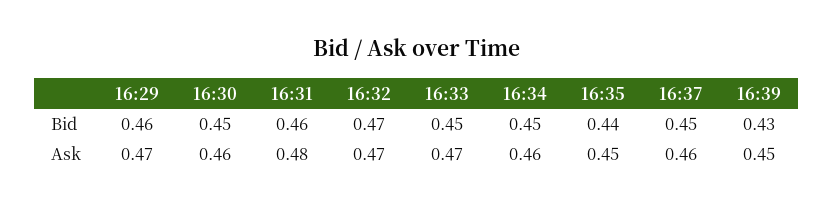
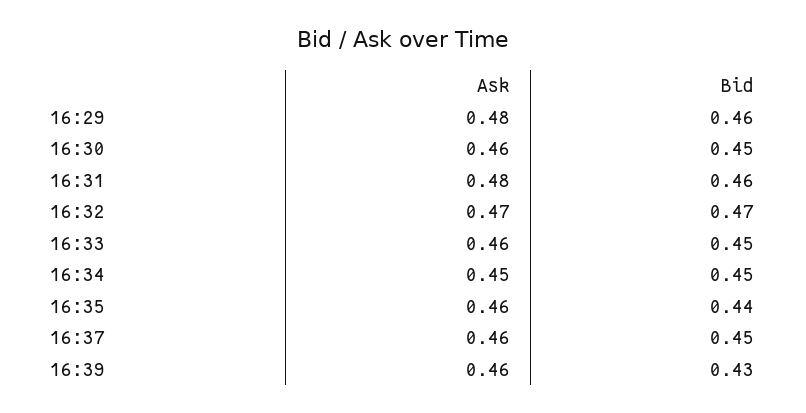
  {
    "16:29": {
      "Bid": 0.46,
-     "Ask": 0.47
+     "Ask": 0.48
    },
    "16:30": {
      "Bid": 0.45,
      "Ask": 0.46
    },
    "16:31": {
      "Bid": 0.46,
      "Ask": 0.48
    },
    "16:32": {
      "Bid": 0.47,
      "Ask": 0.47
    },
    "16:33": {
      "Bid": 0.45,
-     "Ask": 0.47
+     "Ask": 0.46
    },
    "16:34": {
      "Bid": 0.45,
-     "Ask": 0.46
+     "Ask": 0.45
    },
    "16:35": {
      "Bid": 0.44,
-     "Ask": 0.45
+     "Ask": 0.46
    },
    "16:37": {
      "Bid": 0.45,
      "Ask": 0.46
    },
    "16:39": {
      "Bid": 0.43,
-     "Ask": 0.45
+     "Ask": 0.46
    }
  }

